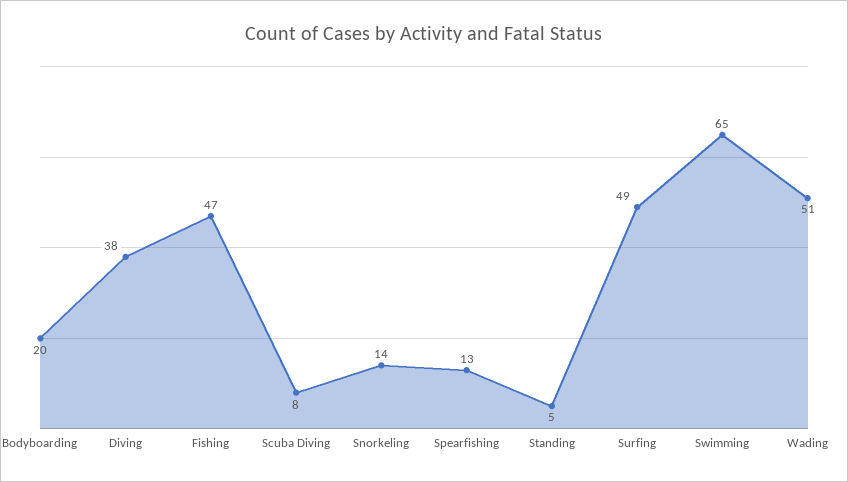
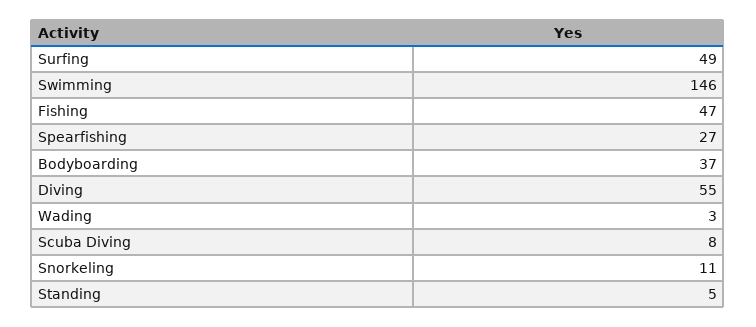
  {
-   "Bodyboarding": 20,
+   "Bodyboarding": 37,
-   "Diving": 38,
+   "Diving": 55,
    "Fishing": 47,
    "Scuba Diving": 8,
-   "Snorkeling": 14,
+   "Snorkeling": 11,
-   "Spearfishing": 13,
+   "Spearfishing": 27,
    "Standing": 5,
    "Surfing": 49,
-   "Swimming": 65,
+   "Swimming": 146,
-   "Wading": 51
+   "Wading": 3
  }

